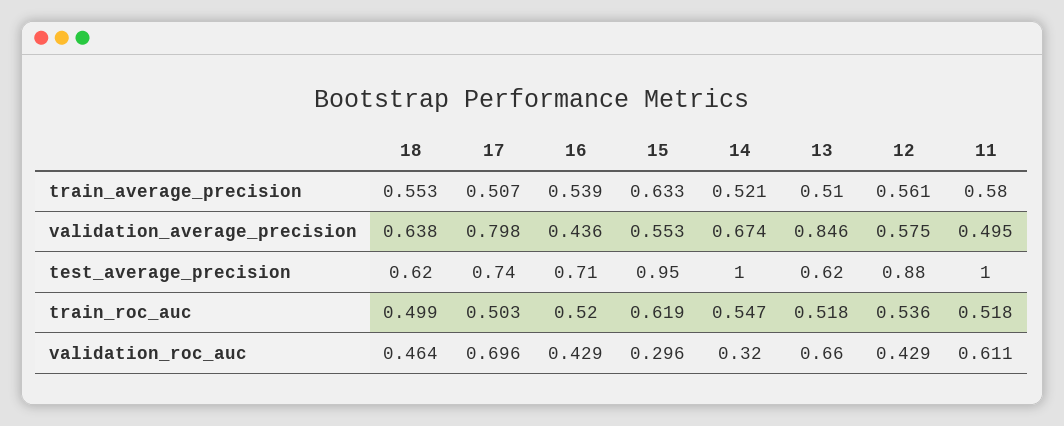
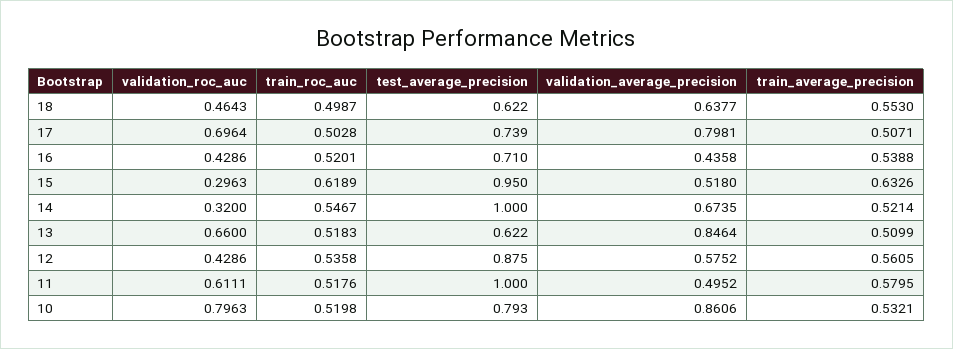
  {
    "18": {
      "train_average_precision": 0.553,
      "validation_average_precision": 0.6377,
      "test_average_precision": 0.622,
      "train_roc_auc": 0.4987,
      "validation_roc_auc": 0.4643
    },
    "17": {
      "train_average_precision": 0.5071,
      "validation_average_precision": 0.7981,
      "test_average_precision": 0.739,
      "train_roc_auc": 0.5028,
      "validation_roc_auc": 0.6964
    },
    "16": {
      "train_average_precision": 0.5388,
      "validation_average_precision": 0.4358,
      "test_average_precision": 0.71,
      "train_roc_auc": 0.5201,
      "validation_roc_auc": 0.4286
    },
    "15": {
      "train_average_precision": 0.6326,
-     "validation_average_precision": 0.553,
+     "validation_average_precision": 0.518,
      "test_average_precision": 0.95,
      "train_roc_auc": 0.6189,
      "validation_roc_auc": 0.2963
    },
    "14": {
      "train_average_precision": 0.5214,
      "validation_average_precision": 0.6735,
      "test_average_precision": 1,
      "train_roc_auc": 0.5467,
      "validation_roc_auc": 0.32
    },
    "13": {
      "train_average_precision": 0.5099,
      "validation_average_precision": 0.8464,
      "test_average_precision": 0.622,
      "train_roc_auc": 0.5183,
      "validation_roc_auc": 0.66
    },
    "12": {
      "train_average_precision": 0.5605,
      "validation_average_precision": 0.5752,
      "test_average_precision": 0.875,
      "train_roc_auc": 0.5358,
      "validation_roc_auc": 0.4286
    },
    "11": {
      "train_average_precision": 0.5795,
      "validation_average_precision": 0.4952,
      "test_average_precision": 1,
      "train_roc_auc": 0.5176,
      "validation_roc_auc": 0.6111
-   }
+   },
+   "10": {
+     "validation_roc_auc": 0.7963,
+     "train_roc_auc": 0.5198,
+     "test_average_precision": 0.793,
+     "validation_average_precision": 0.8606,
+     "train_average_precision": 0.5321
+   }
  }

